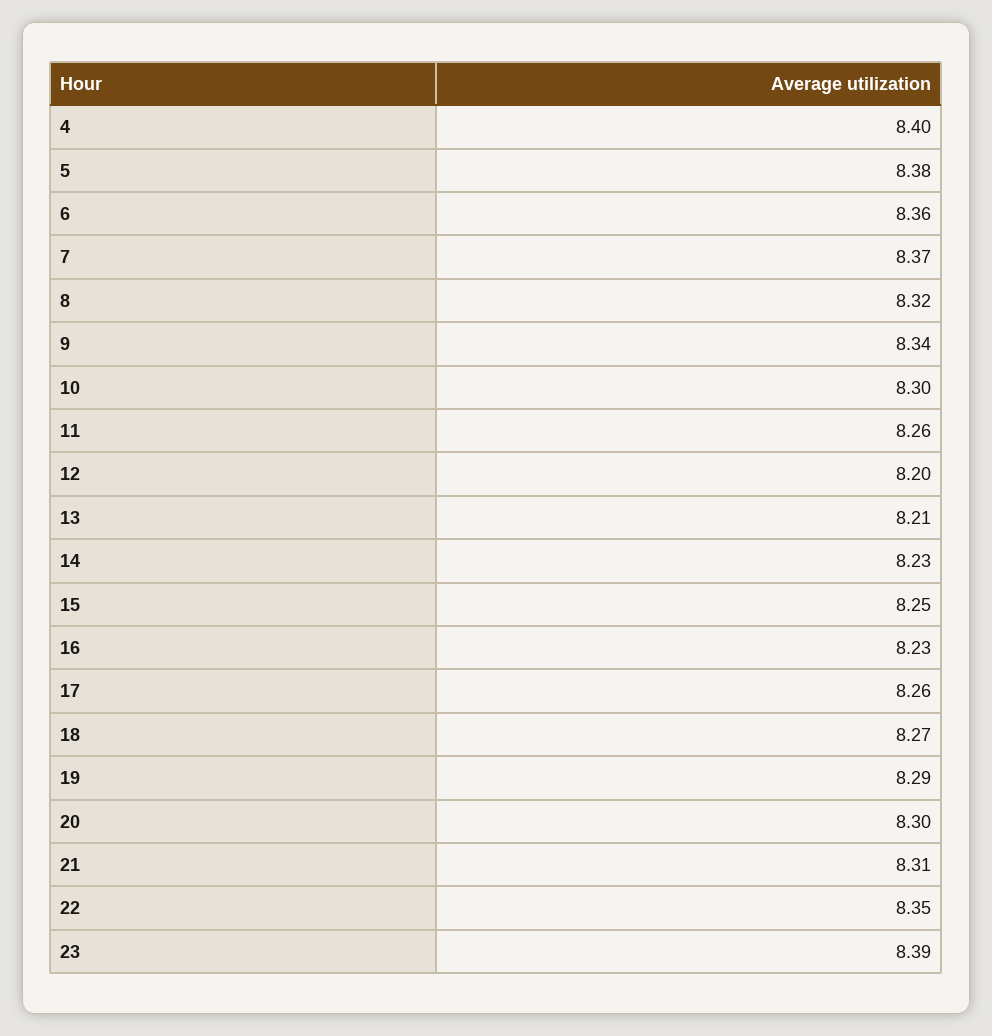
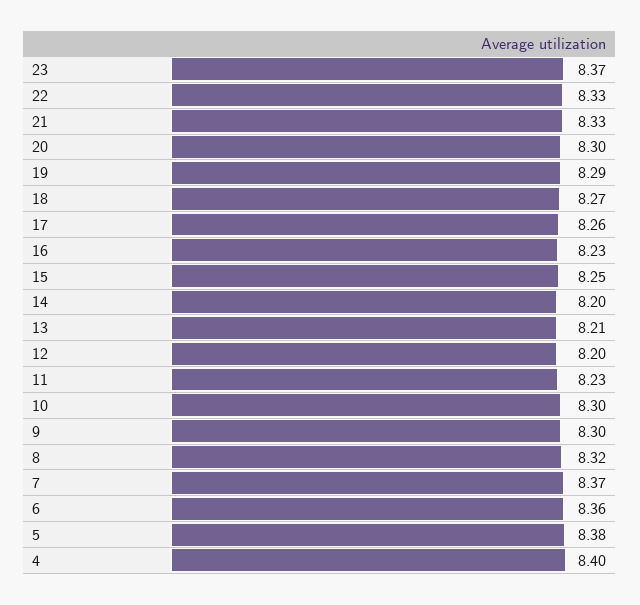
  {
    "4": 8.4,
    "5": 8.38,
    "6": 8.36,
    "7": 8.37,
    "8": 8.32,
-   "9": 8.34,
+   "9": 8.3,
    "10": 8.3,
-   "11": 8.26,
+   "11": 8.23,
    "12": 8.2,
    "13": 8.21,
-   "14": 8.23,
+   "14": 8.2,
    "15": 8.25,
    "16": 8.23,
    "17": 8.26,
    "18": 8.27,
    "19": 8.29,
    "20": 8.3,
-   "21": 8.31,
+   "21": 8.33,
-   "22": 8.35,
+   "22": 8.33,
-   "23": 8.39
+   "23": 8.37
  }

